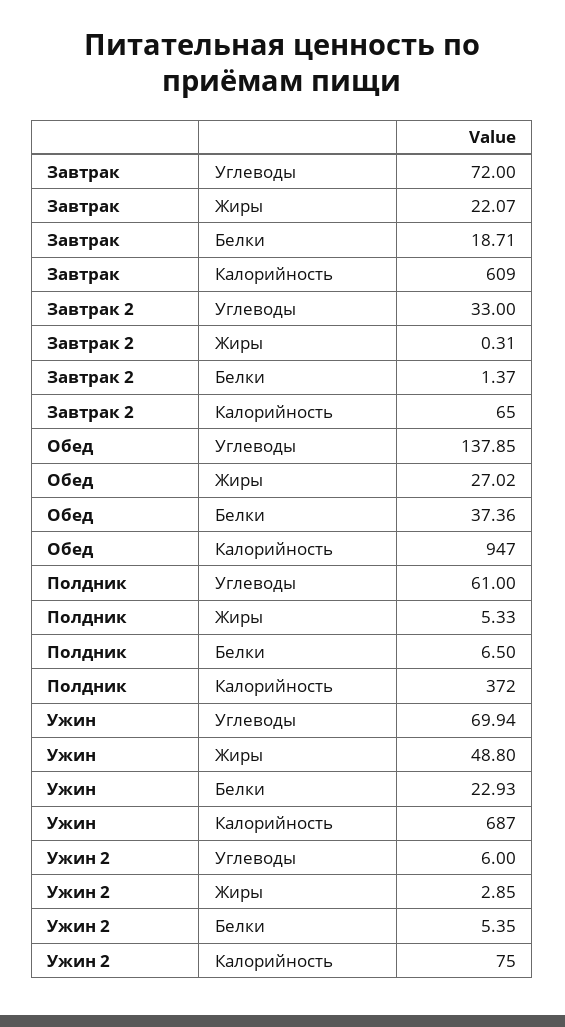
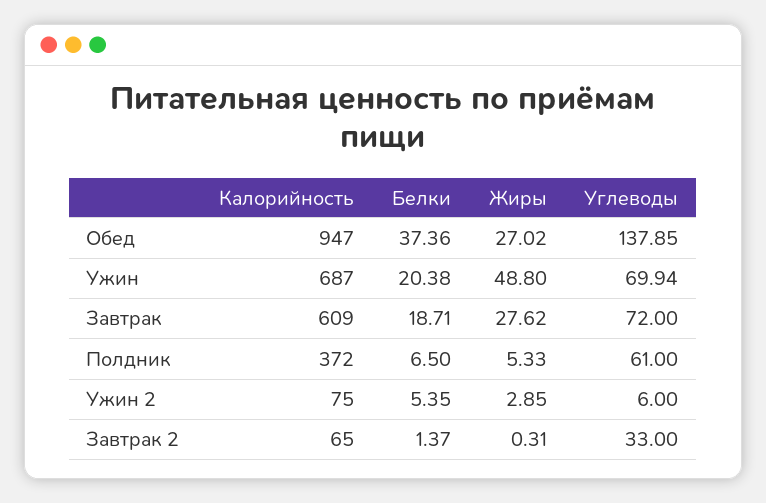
  {
    "Завтрак": {
      "Углеводы": 72,
-     "Жиры": 22.07,
+     "Жиры": 27.62,
      "Белки": 18.71,
      "Калорийность": 609
    },
    "Завтрак 2": {
      "Углеводы": 33,
      "Жиры": 0.31,
      "Белки": 1.37,
      "Калорийность": 65
    },
    "Обед": {
      "Углеводы": 137.85,
      "Жиры": 27.02,
      "Белки": 37.36,
      "Калорийность": 947
    },
    "Полдник": {
      "Углеводы": 61,
      "Жиры": 5.33,
      "Белки": 6.5,
      "Калорийность": 372
    },
    "Ужин": {
      "Углеводы": 69.94,
      "Жиры": 48.8,
-     "Белки": 22.93,
+     "Белки": 20.38,
      "Калорийность": 687
    },
    "Ужин 2": {
      "Углеводы": 6,
      "Жиры": 2.85,
      "Белки": 5.35,
      "Калорийность": 75
    }
  }

